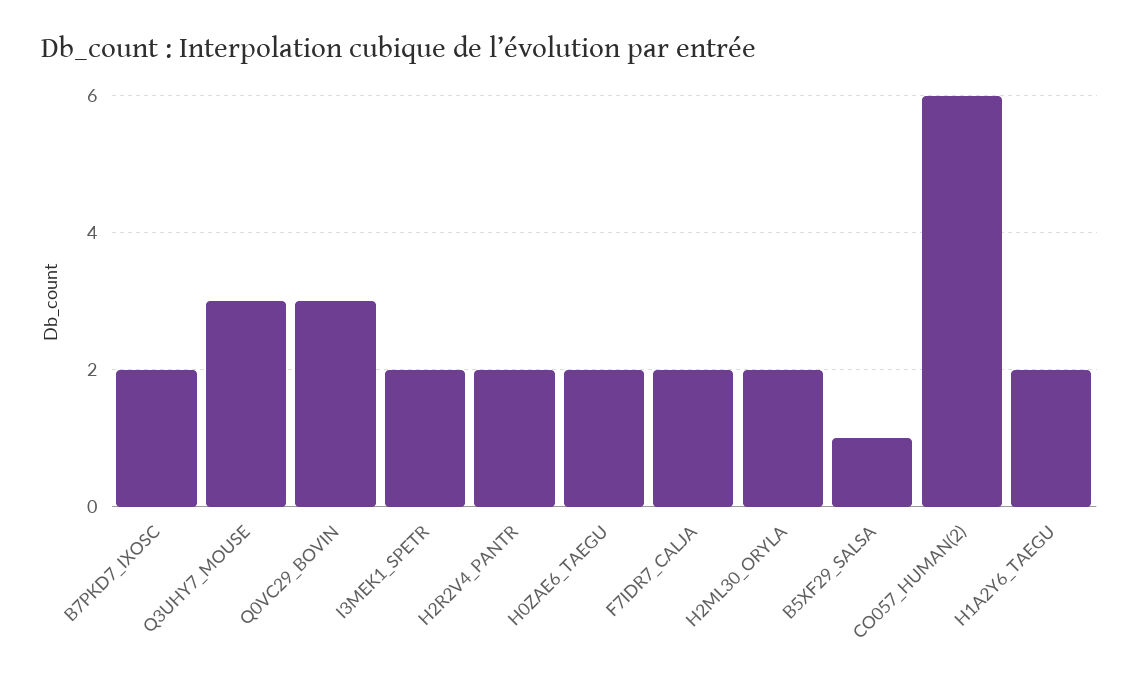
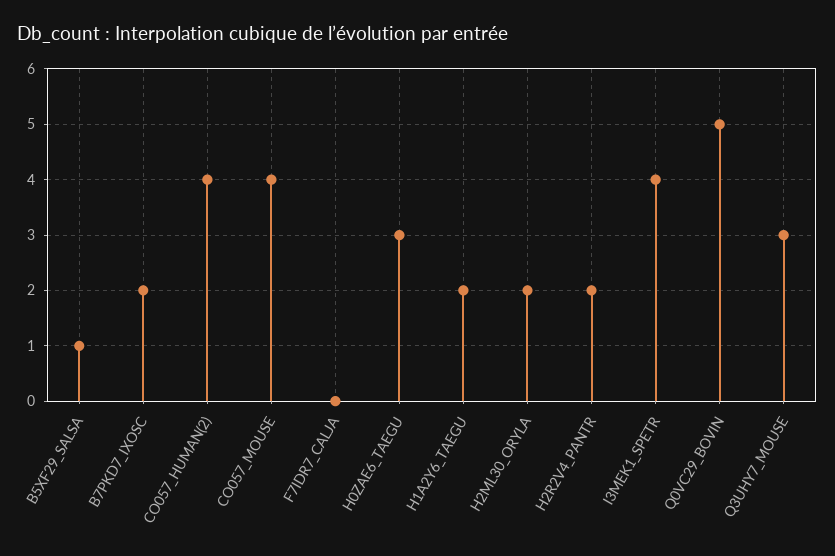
  {
    "B7PKD7_IXOSC": 2,
    "Q3UHY7_MOUSE": 3,
-   "Q0VC29_BOVIN": 3,
+   "Q0VC29_BOVIN": 5,
-   "I3MEK1_SPETR": 2,
+   "I3MEK1_SPETR": 4,
    "H2R2V4_PANTR": 2,
-   "H0ZAE6_TAEGU": 2,
+   "H0ZAE6_TAEGU": 3,
-   "F7IDR7_CALJA": 2,
+   "F7IDR7_CALJA": 0,
    "H2ML30_ORYLA": 2,
    "B5XF29_SALSA": 1,
-   "CO057_HUMAN(2)": 6,
+   "CO057_HUMAN(2)": 4,
-   "H1A2Y6_TAEGU": 2
+   "H1A2Y6_TAEGU": 2,
+   "CO057_MOUSE": 4
  }

